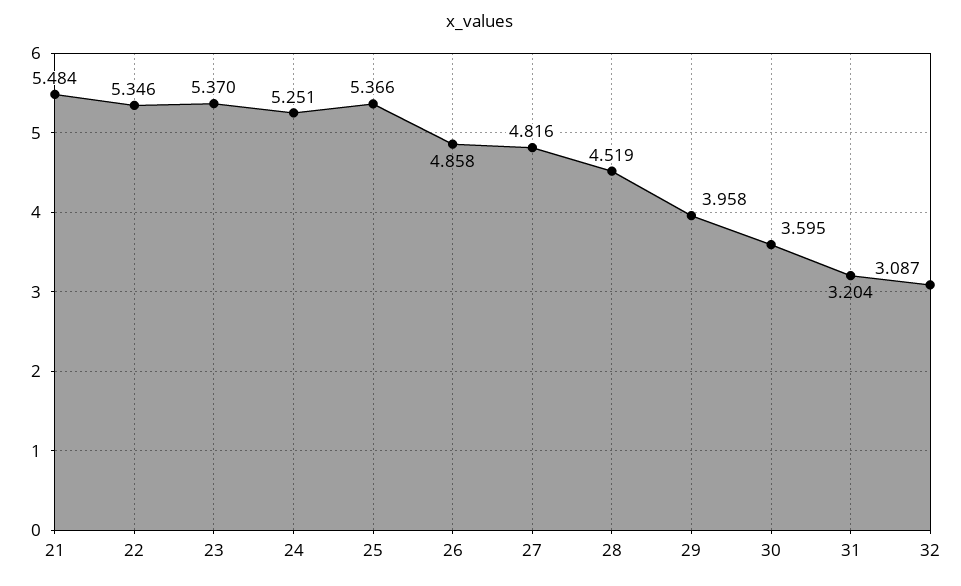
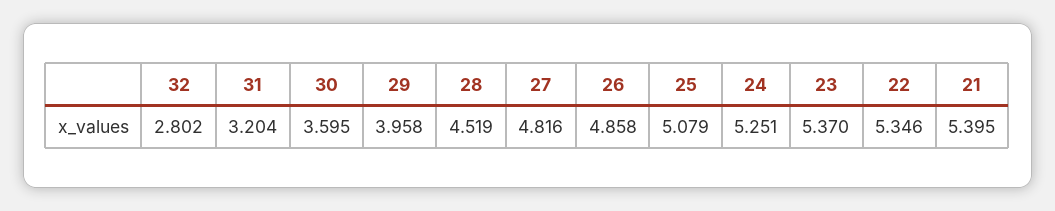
  {
-   "21": 5.484,
+   "21": 5.395,
    "22": 5.346,
    "23": 5.37,
    "24": 5.251,
-   "25": 5.366,
+   "25": 5.079,
    "26": 4.858,
    "27": 4.816,
    "28": 4.519,
    "29": 3.958,
    "30": 3.595,
    "31": 3.204,
-   "32": 3.087
+   "32": 2.802
  }

